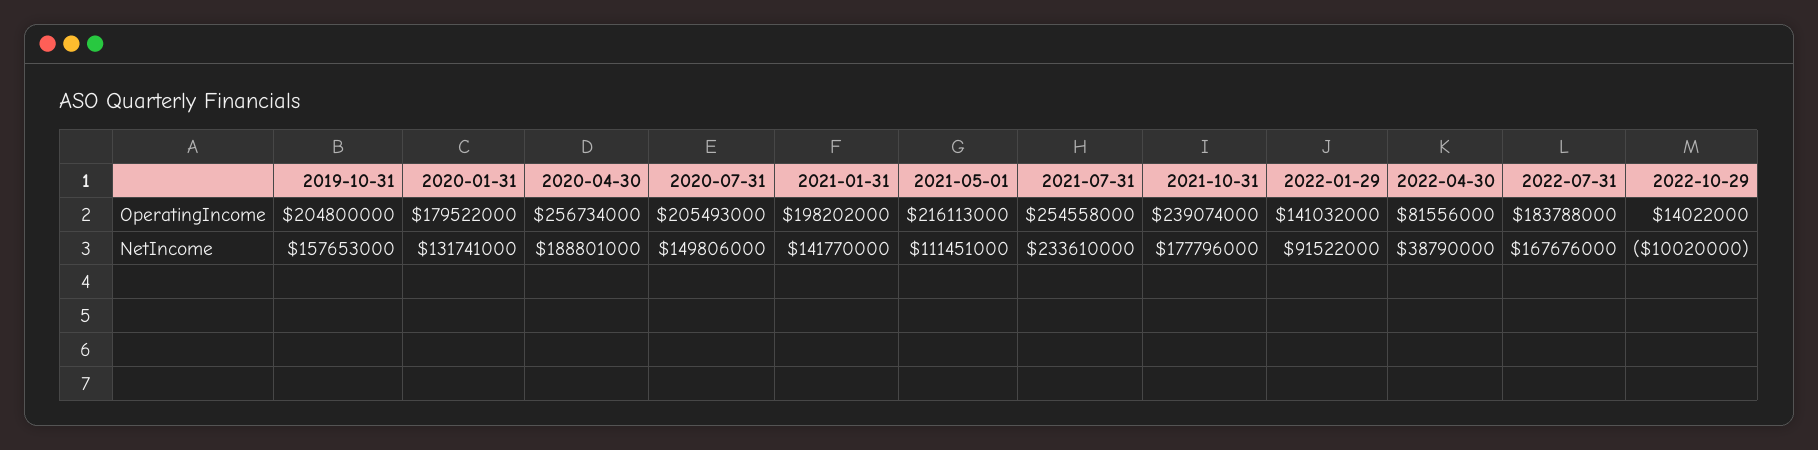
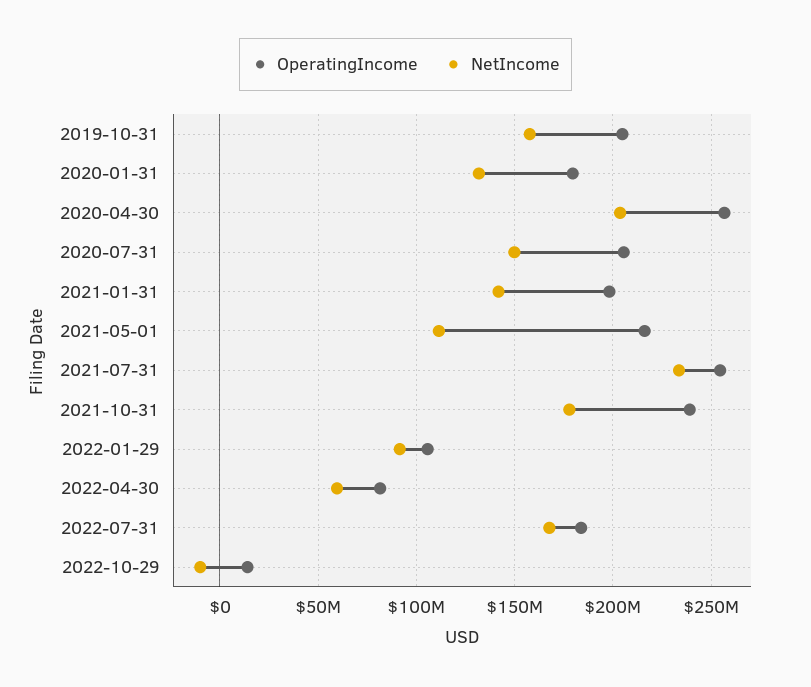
  {
    "OperatingIncome": {
      "2019-10-31": 204800000,
      "2020-01-31": 179522000,
      "2020-04-30": 256734000,
      "2020-07-31": 205493000,
      "2021-01-31": 198202000,
      "2021-05-01": 216113000,
      "2021-07-31": 254558000,
      "2021-10-31": 239074000,
-     "2022-01-29": 141032000,
+     "2022-01-29": 105000000,
      "2022-04-30": 81556000,
      "2022-07-31": 183788000,
      "2022-10-29": 14022000
    },
    "NetIncome": {
      "2019-10-31": 157653000,
      "2020-01-31": 131741000,
-     "2020-04-30": 188801000,
+     "2020-04-30": 205000000,
      "2020-07-31": 149806000,
      "2021-01-31": 141770000,
      "2021-05-01": 111451000,
      "2021-07-31": 233610000,
      "2021-10-31": 177796000,
      "2022-01-29": 91522000,
-     "2022-04-30": 38790000,
+     "2022-04-30": 60000000,
      "2022-07-31": 167676000,
      "2022-10-29": -10020000
    }
  }

